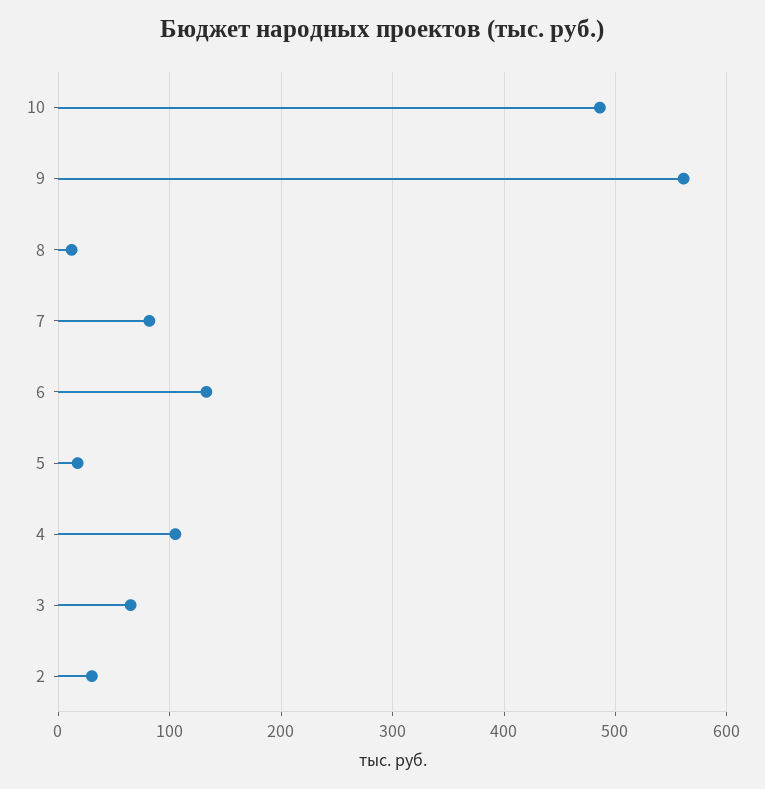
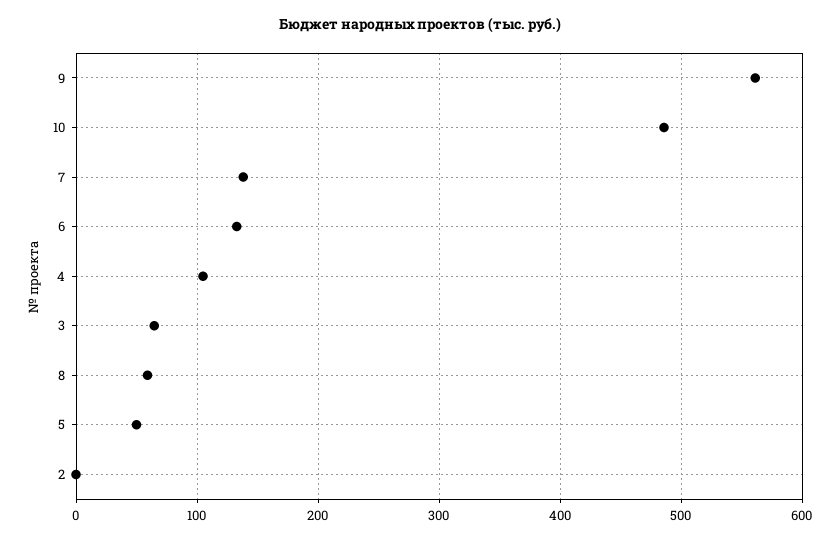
  {
    "10": 490,
    "9": 560,
-   "8": 10,
+   "8": 60,
-   "7": 80,
+   "7": 140,
    "6": 130,
-   "5": 20,
+   "5": 50,
    "4": 100,
    "3": 60,
-   "2": 30
+   "2": 0
  }

